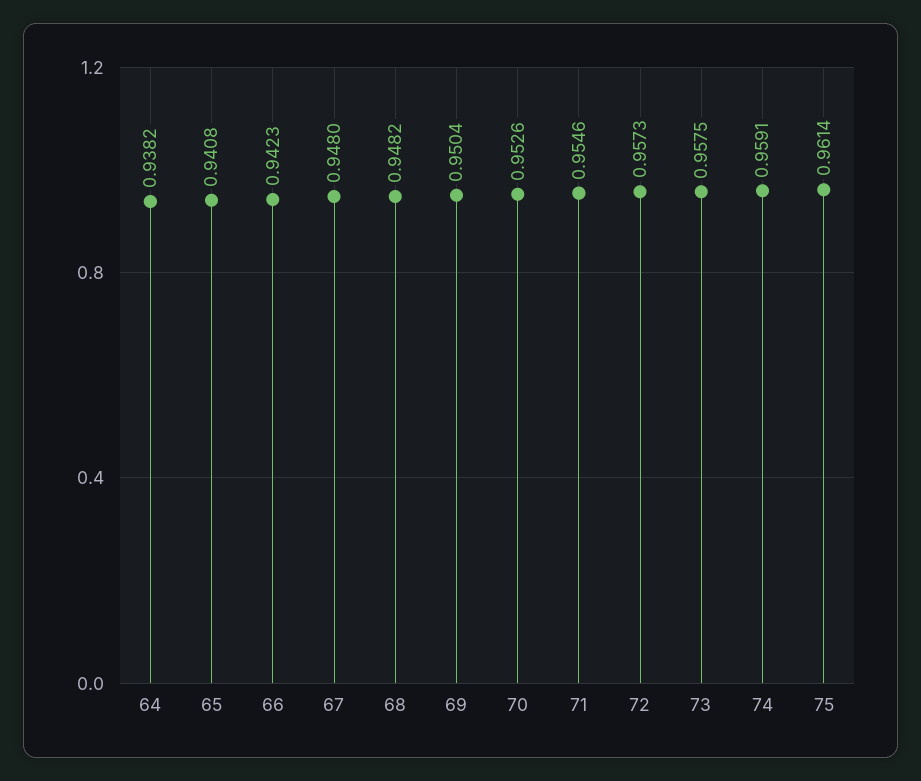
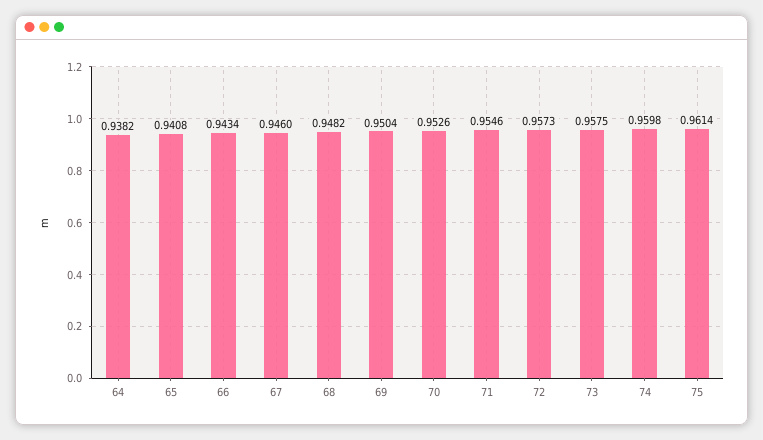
  {
    "64": 0.9382,
    "65": 0.9408,
-   "66": 0.9423,
+   "66": 0.9434,
-   "67": 0.948,
+   "67": 0.946,
    "68": 0.9482,
    "69": 0.9504,
    "70": 0.9526,
    "71": 0.9546,
    "72": 0.9573,
    "73": 0.9575,
-   "74": 0.9591,
+   "74": 0.9598,
    "75": 0.9614
  }

